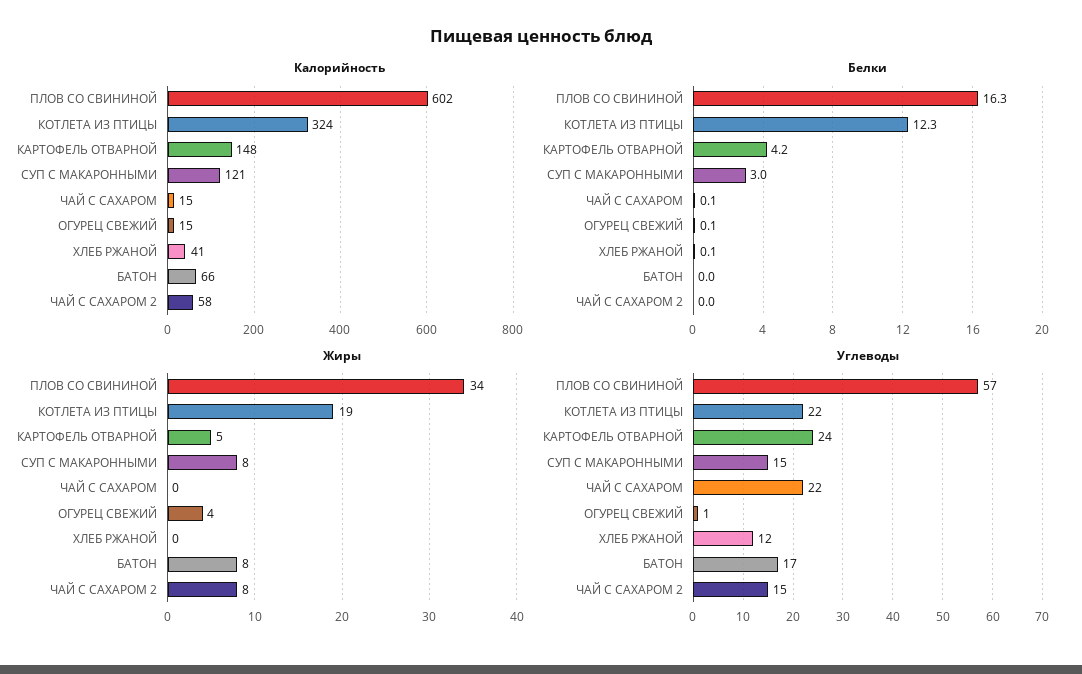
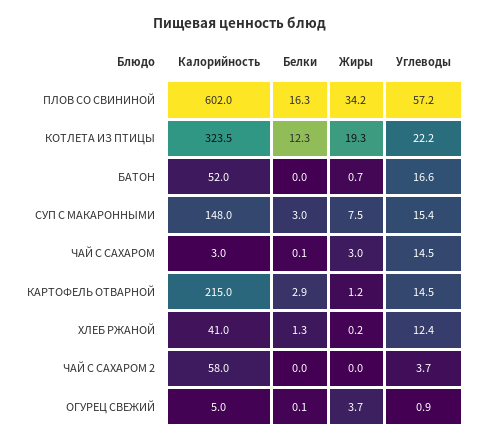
  {
    "Калорийность": {
      "ПЛОВ СО СВИНИНОЙ": 602,
      "КОТЛЕТА ИЗ ПТИЦЫ": 323.5,
-     "КАРТОФЕЛЬ ОТВАРНОЙ": 148,
+     "КАРТОФЕЛЬ ОТВАРНОЙ": 215,
-     "СУП С МАКАРОННЫМИ": 121,
+     "СУП С МАКАРОННЫМИ": 148,
-     "ЧАЙ С САХАРОМ": 15,
+     "ЧАЙ С САХАРОМ": 3,
-     "ОГУРЕЦ СВЕЖИЙ": 15,
+     "ОГУРЕЦ СВЕЖИЙ": 5,
      "ХЛЕБ РЖАНОЙ": 41,
-     "БАТОН": 66,
+     "БАТОН": 52,
      "ЧАЙ С САХАРОМ 2": 58
    },
    "Белки": {
      "ПЛОВ СО СВИНИНОЙ": 16.3,
      "КОТЛЕТА ИЗ ПТИЦЫ": 12.3,
-     "КАРТОФЕЛЬ ОТВАРНОЙ": 4.2,
+     "КАРТОФЕЛЬ ОТВАРНОЙ": 2.9,
      "СУП С МАКАРОННЫМИ": 3,
      "ЧАЙ С САХАРОМ": 0.1,
      "ОГУРЕЦ СВЕЖИЙ": 0.1,
-     "ХЛЕБ РЖАНОЙ": 0.1,
+     "ХЛЕБ РЖАНОЙ": 1.3,
      "БАТОН": 0,
      "ЧАЙ С САХАРОМ 2": 0
    },
    "Жиры": {
      "ПЛОВ СО СВИНИНОЙ": 34.2,
      "КОТЛЕТА ИЗ ПТИЦЫ": 19.3,
-     "КАРТОФЕЛЬ ОТВАРНОЙ": 5,
+     "КАРТОФЕЛЬ ОТВАРНОЙ": 1.2,
      "СУП С МАКАРОННЫМИ": 7.5,
-     "ЧАЙ С САХАРОМ": 0,
+     "ЧАЙ С САХАРОМ": 3,
      "ОГУРЕЦ СВЕЖИЙ": 3.7,
      "ХЛЕБ РЖАНОЙ": 0.2,
-     "БАТОН": 8,
+     "БАТОН": 0.7,
-     "ЧАЙ С САХАРОМ 2": 8
+     "ЧАЙ С САХАРОМ 2": 0
    },
    "Углеводы": {
      "ПЛОВ СО СВИНИНОЙ": 57.2,
      "КОТЛЕТА ИЗ ПТИЦЫ": 22.2,
-     "КАРТОФЕЛЬ ОТВАРНОЙ": 24,
+     "КАРТОФЕЛЬ ОТВАРНОЙ": 14.5,
      "СУП С МАКАРОННЫМИ": 15.4,
-     "ЧАЙ С САХАРОМ": 22,
+     "ЧАЙ С САХАРОМ": 14.5,
      "ОГУРЕЦ СВЕЖИЙ": 0.9,
      "ХЛЕБ РЖАНОЙ": 12.4,
      "БАТОН": 16.6,
-     "ЧАЙ С САХАРОМ 2": 15
+     "ЧАЙ С САХАРОМ 2": 3.7
    }
  }

